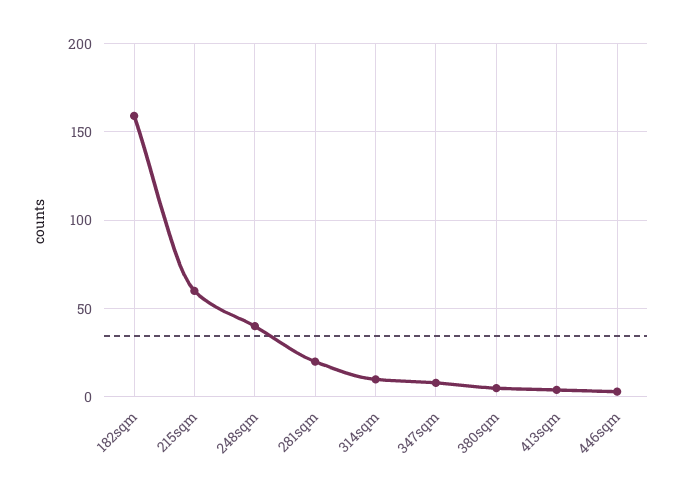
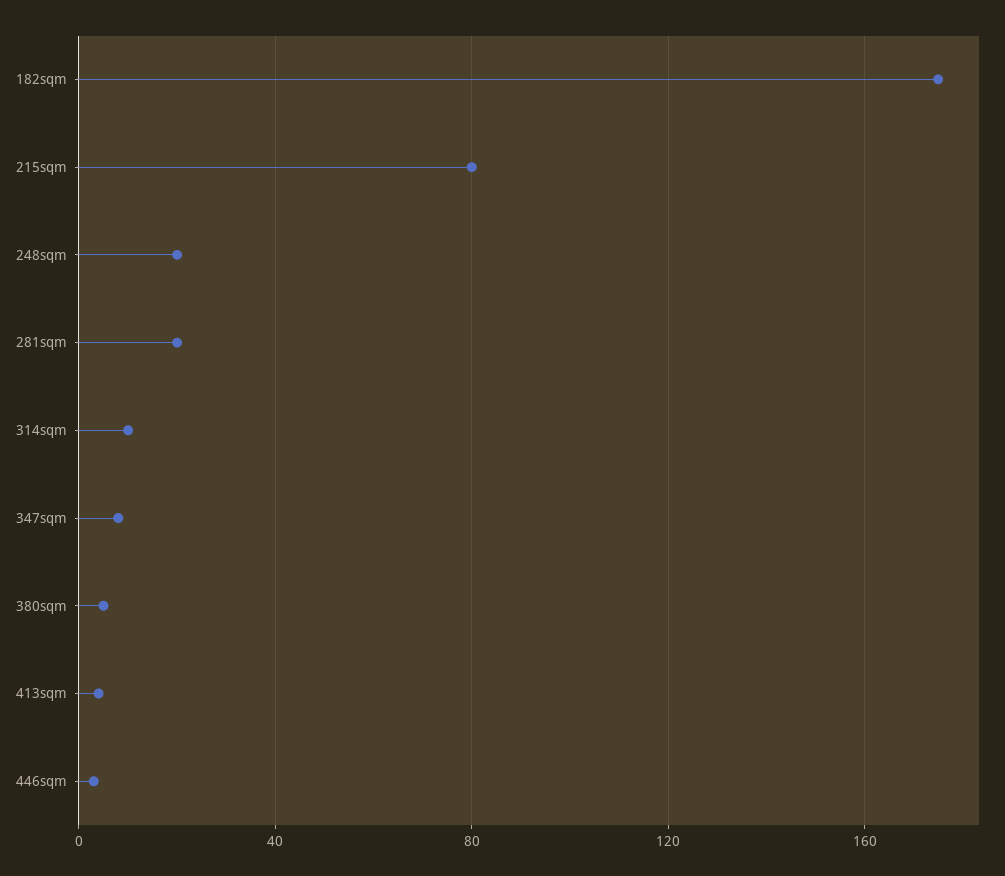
  {
-   "182sqm": 160,
+   "182sqm": 175,
-   "215sqm": 60,
+   "215sqm": 80,
-   "248sqm": 40,
+   "248sqm": 20,
    "281sqm": 20,
    "314sqm": 10,
    "347sqm": 10,
    "380sqm": 5,
    "413sqm": 5,
    "446sqm": 5
  }

